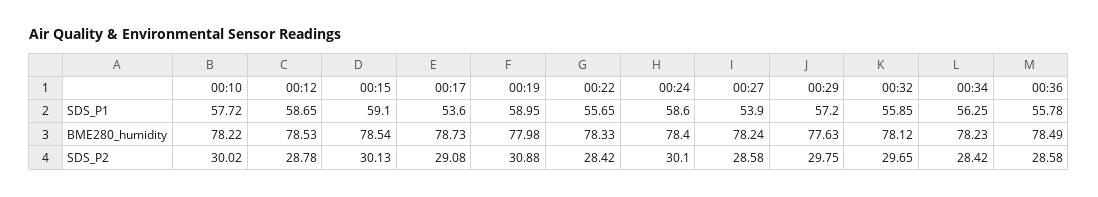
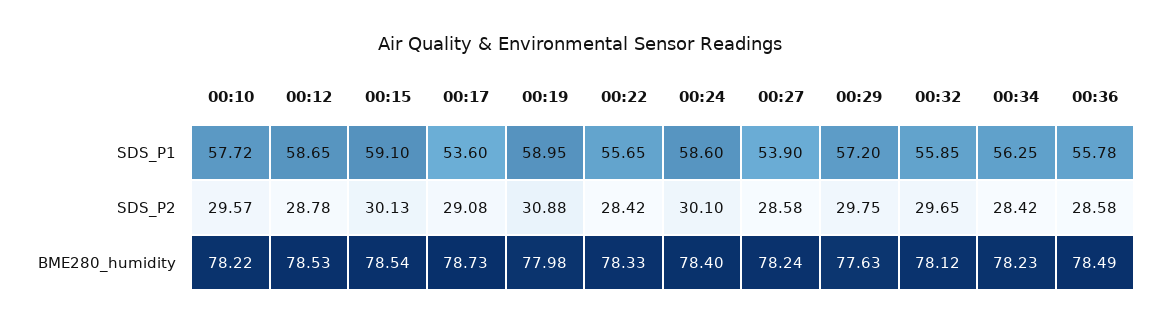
  {
    "00:10": {
      "SDS_P1": 57.72,
      "BME280_humidity": 78.22,
-     "SDS_P2": 30.02
+     "SDS_P2": 29.57
    },
    "00:12": {
      "SDS_P1": 58.65,
      "BME280_humidity": 78.53,
      "SDS_P2": 28.78
    },
    "00:15": {
      "SDS_P1": 59.1,
      "BME280_humidity": 78.54,
      "SDS_P2": 30.13
    },
    "00:17": {
      "SDS_P1": 53.6,
      "BME280_humidity": 78.73,
      "SDS_P2": 29.08
    },
    "00:19": {
      "SDS_P1": 58.95,
      "BME280_humidity": 77.98,
      "SDS_P2": 30.88
    },
    "00:22": {
      "SDS_P1": 55.65,
      "BME280_humidity": 78.33,
      "SDS_P2": 28.42
    },
    "00:24": {
      "SDS_P1": 58.6,
      "BME280_humidity": 78.4,
      "SDS_P2": 30.1
    },
    "00:27": {
      "SDS_P1": 53.9,
      "BME280_humidity": 78.24,
      "SDS_P2": 28.58
    },
    "00:29": {
      "SDS_P1": 57.2,
      "BME280_humidity": 77.63,
      "SDS_P2": 29.75
    },
    "00:32": {
      "SDS_P1": 55.85,
      "BME280_humidity": 78.12,
      "SDS_P2": 29.65
    },
    "00:34": {
      "SDS_P1": 56.25,
      "BME280_humidity": 78.23,
      "SDS_P2": 28.42
    },
    "00:36": {
      "SDS_P1": 55.78,
      "BME280_humidity": 78.49,
      "SDS_P2": 28.58
    }
  }

